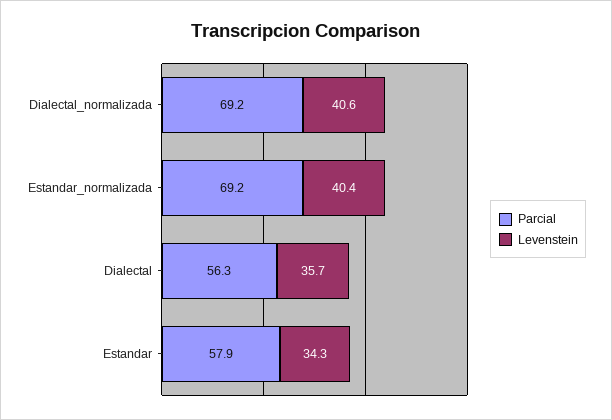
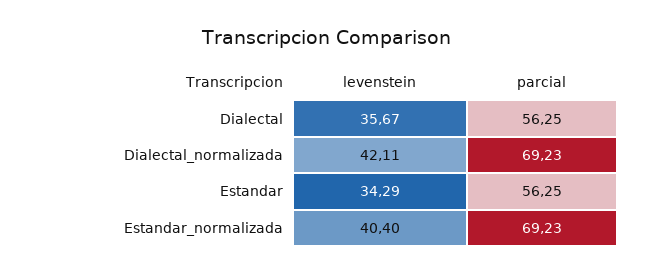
  {
    "Parcial": {
      "Dialectal_normalizada": 69.23,
      "Estandar_normalizada": 69.23,
      "Dialectal": 56.25,
-     "Estandar": 57.9
+     "Estandar": 56.25
    },
    "Levenstein": {
-     "Dialectal_normalizada": 40.6,
+     "Dialectal_normalizada": 42.11,
      "Estandar_normalizada": 40.4,
      "Dialectal": 35.67,
      "Estandar": 34.29
    }
  }

